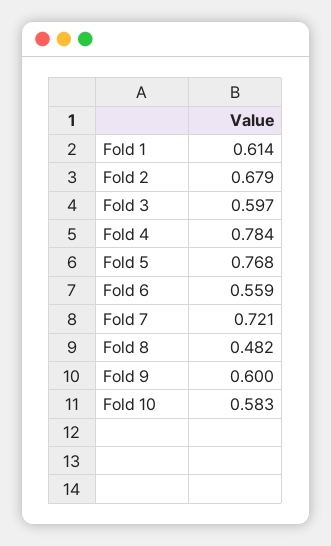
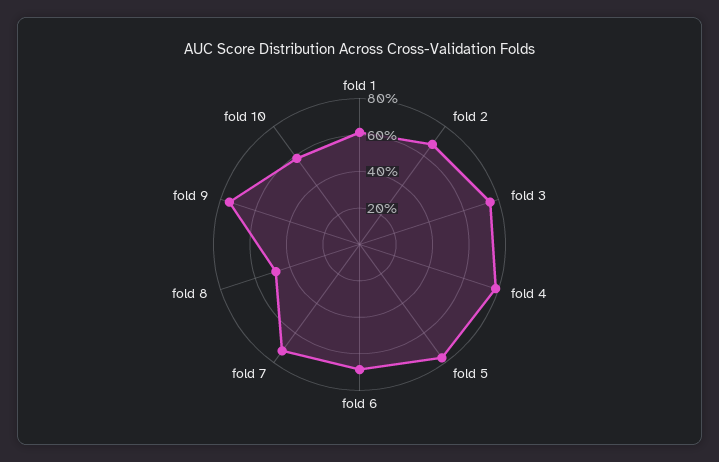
  {
    "Fold 1": 0.614,
    "Fold 2": 0.679,
-   "Fold 3": 0.597,
+   "Fold 3": 0.75,
    "Fold 4": 0.784,
    "Fold 5": 0.768,
-   "Fold 6": 0.559,
+   "Fold 6": 0.7,
    "Fold 7": 0.721,
    "Fold 8": 0.482,
-   "Fold 9": 0.6,
+   "Fold 9": 0.75,
    "Fold 10": 0.583
  }

